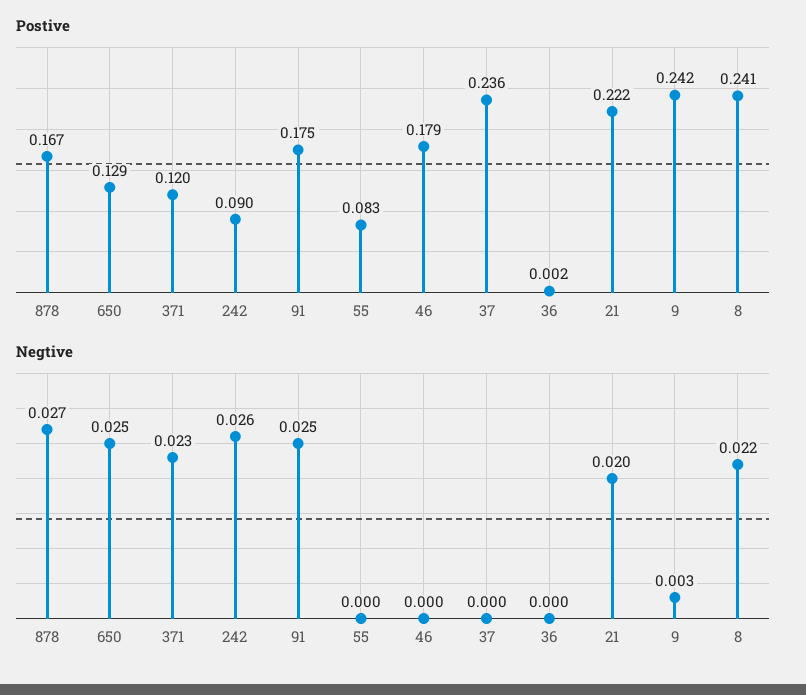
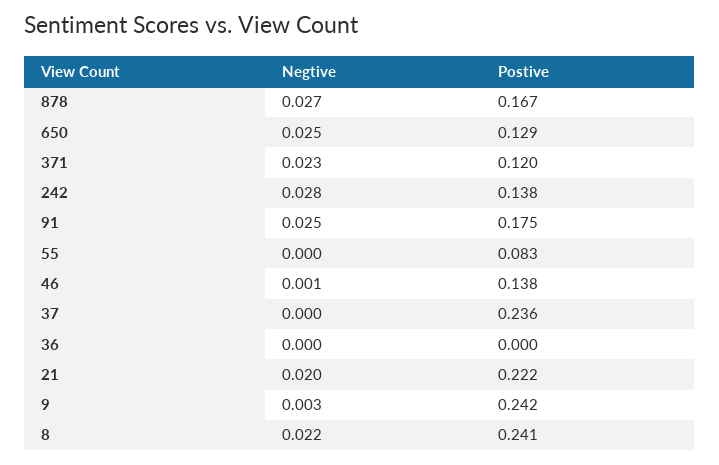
  {
    "Postive": {
      "878": 0.167,
      "650": 0.129,
      "371": 0.12,
-     "242": 0.09,
+     "242": 0.138,
      "91": 0.175,
      "55": 0.083,
-     "46": 0.179,
+     "46": 0.138,
      "37": 0.236,
-     "36": 0.002,
+     "36": 0,
      "21": 0.222,
      "9": 0.242,
      "8": 0.241
    },
    "Negtive": {
      "878": 0.027,
      "650": 0.025,
      "371": 0.023,
-     "242": 0.026,
+     "242": 0.028,
      "91": 0.025,
      "55": 0,
-     "46": 0,
+     "46": 0.001,
      "37": 0,
      "36": 0,
      "21": 0.02,
      "9": 0.003,
      "8": 0.022
    }
  }

